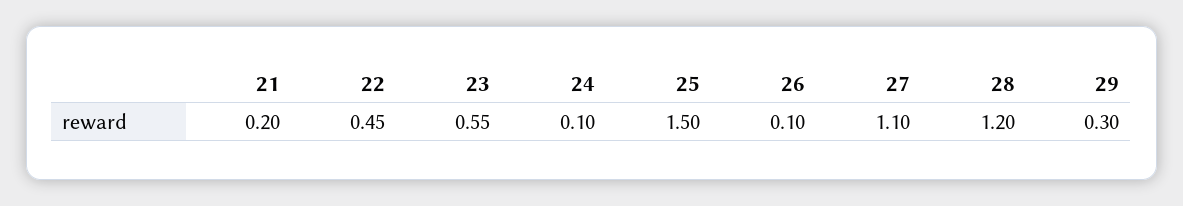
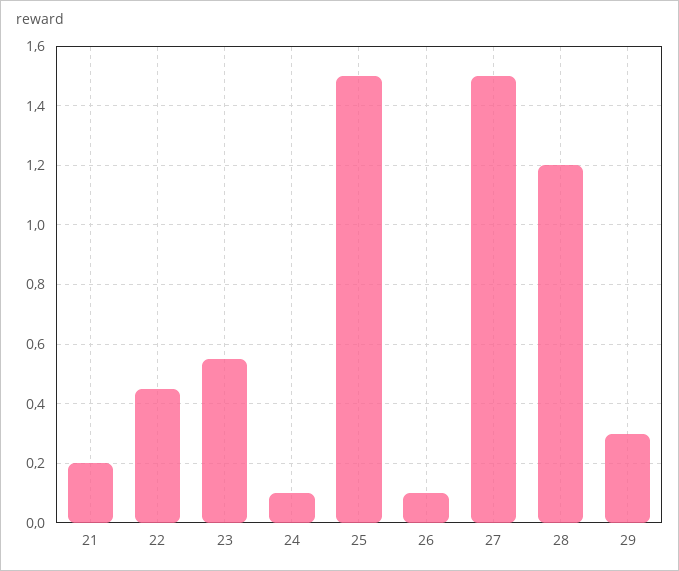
  {
    "21": 0.2,
    "22": 0.45,
    "23": 0.55,
    "24": 0.1,
    "25": 1.5,
    "26": 0.1,
-   "27": 1.1,
+   "27": 1.5,
    "28": 1.2,
    "29": 0.3
  }

